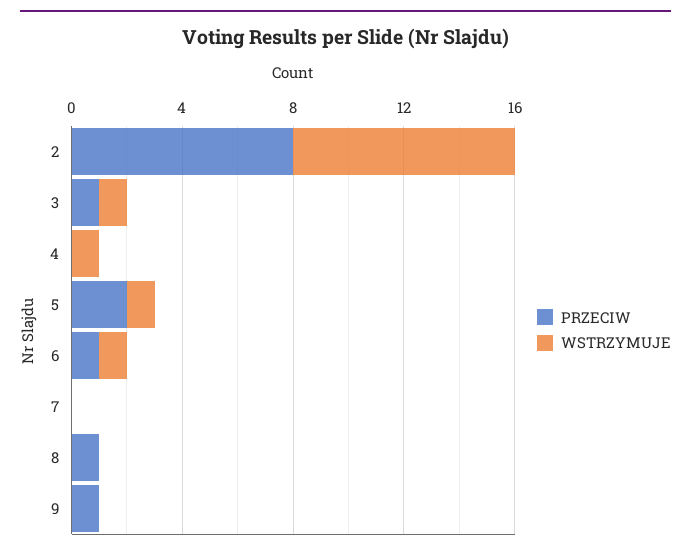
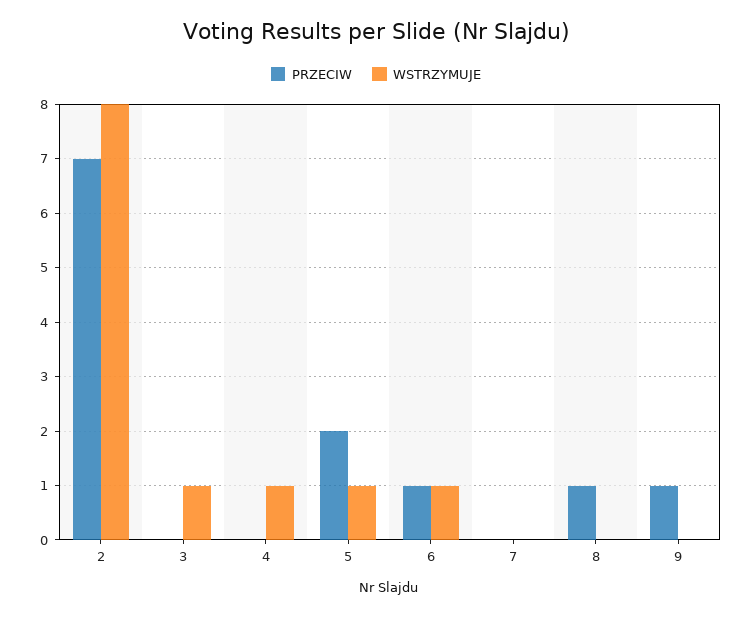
  {
    "PRZECIW": {
-     "2": 8,
+     "2": 7,
-     "3": 1,
+     "3": 0,
      "4": 0,
      "5": 2,
      "6": 1,
      "7": 0,
      "8": 1,
      "9": 1
    },
    "WSTRZYMUJE": {
      "2": 8,
      "3": 1,
      "4": 1,
      "5": 1,
      "6": 1,
      "7": 0,
      "8": 0,
      "9": 0
    }
  }

